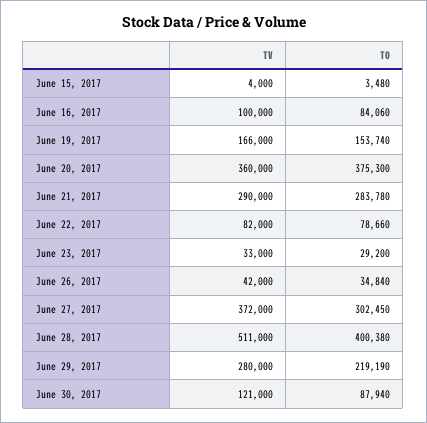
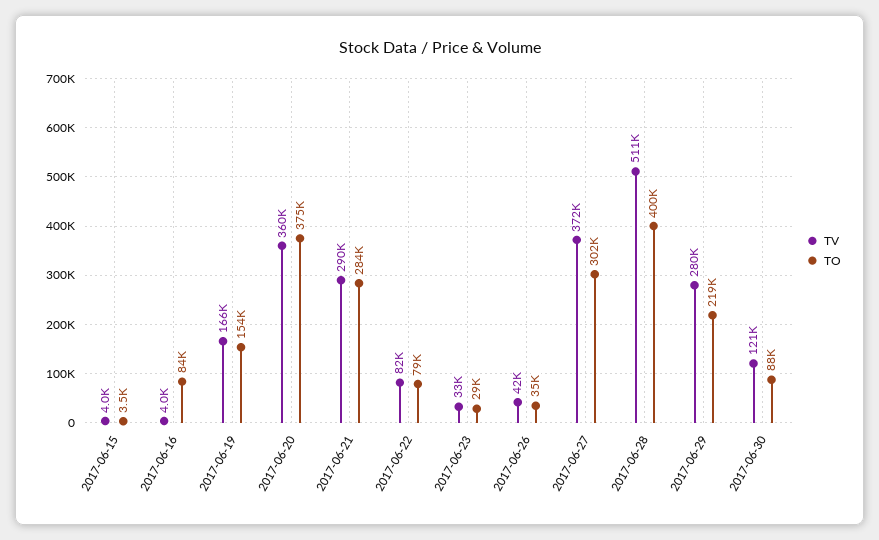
  {
    "TV": {
      "June 15, 2017": 4000,
-     "June 16, 2017": 100000,
+     "June 16, 2017": 4000,
      "June 19, 2017": 166000,
      "June 20, 2017": 360000,
      "June 21, 2017": 290000,
      "June 22, 2017": 82000,
      "June 23, 2017": 33000,
      "June 26, 2017": 42000,
      "June 27, 2017": 372000,
      "June 28, 2017": 511000,
      "June 29, 2017": 280000,
      "June 30, 2017": 121000
    },
    "TO": {
      "June 15, 2017": 3480,
      "June 16, 2017": 84060,
      "June 19, 2017": 153740,
      "June 20, 2017": 375300,
      "June 21, 2017": 283780,
      "June 22, 2017": 78660,
      "June 23, 2017": 29200,
      "June 26, 2017": 34840,
      "June 27, 2017": 302450,
      "June 28, 2017": 400380,
      "June 29, 2017": 219190,
      "June 30, 2017": 87940
    }
  }

